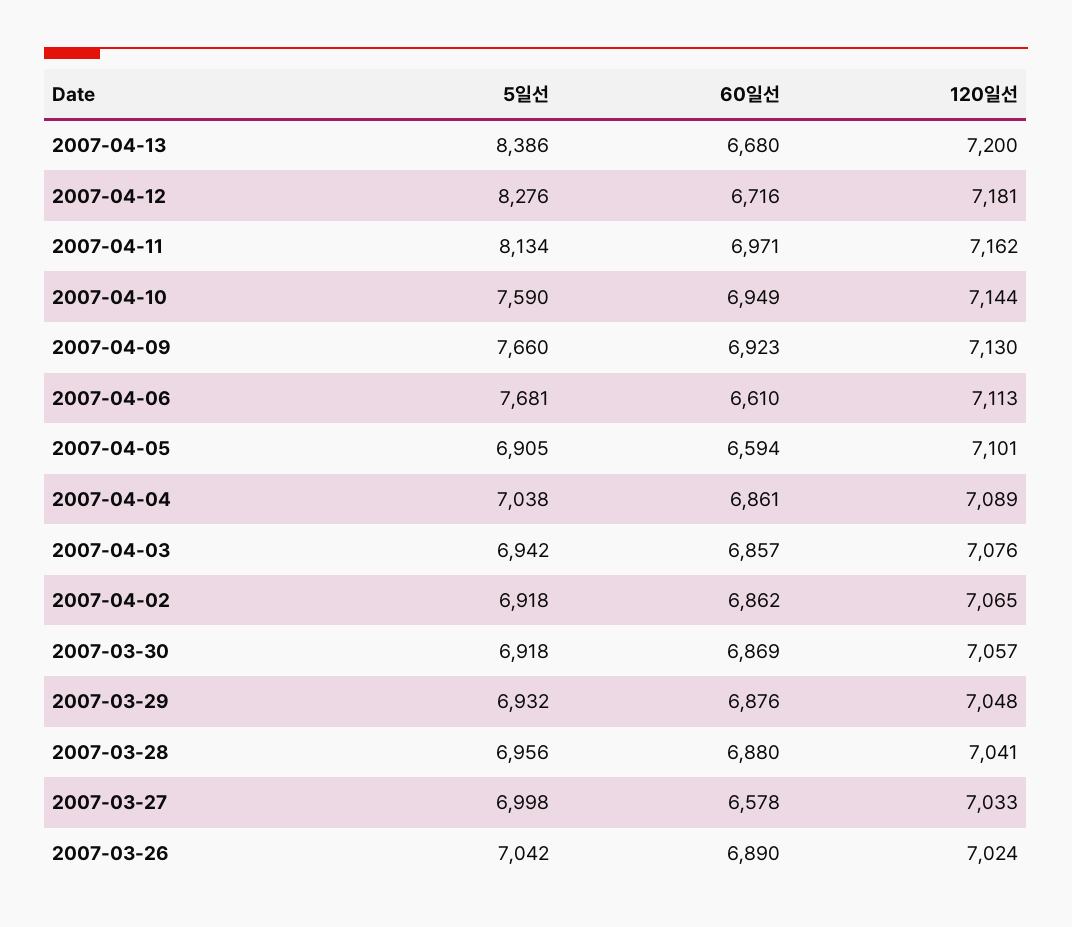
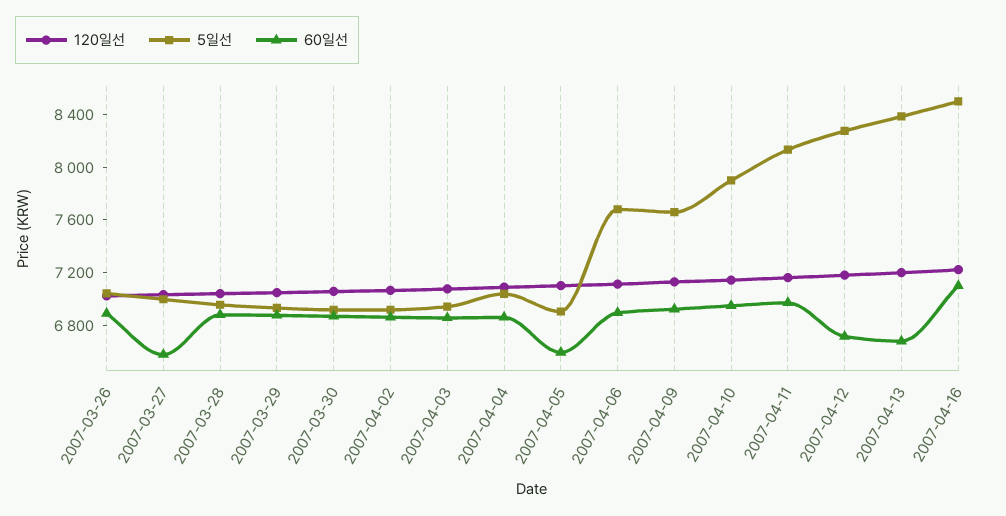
  {
    "5일선": {
      "2007-04-13": 8386,
      "2007-04-12": 8276,
      "2007-04-11": 8134,
-     "2007-04-10": 7590,
+     "2007-04-10": 7900,
      "2007-04-09": 7660,
      "2007-04-06": 7681,
      "2007-04-05": 6905,
      "2007-04-04": 7038,
      "2007-04-03": 6942,
      "2007-04-02": 6918,
      "2007-03-30": 6918,
      "2007-03-29": 6932,
      "2007-03-28": 6956,
      "2007-03-27": 6998,
-     "2007-03-26": 7042
+     "2007-03-26": 7042,
+     "2007-04-16": 8500
    },
    "60일선": {
      "2007-04-13": 6680,
      "2007-04-12": 6716,
      "2007-04-11": 6971,
      "2007-04-10": 6949,
      "2007-04-09": 6923,
-     "2007-04-06": 6610,
+     "2007-04-06": 6900,
      "2007-04-05": 6594,
      "2007-04-04": 6861,
      "2007-04-03": 6857,
      "2007-04-02": 6862,
      "2007-03-30": 6869,
      "2007-03-29": 6876,
      "2007-03-28": 6880,
      "2007-03-27": 6578,
-     "2007-03-26": 6890
+     "2007-03-26": 6890,
+     "2007-04-16": 7100
    },
    "120일선": {
      "2007-04-13": 7200,
      "2007-04-12": 7181,
      "2007-04-11": 7162,
      "2007-04-10": 7144,
      "2007-04-09": 7130,
      "2007-04-06": 7113,
      "2007-04-05": 7101,
      "2007-04-04": 7089,
      "2007-04-03": 7076,
      "2007-04-02": 7065,
      "2007-03-30": 7057,
      "2007-03-29": 7048,
      "2007-03-28": 7041,
      "2007-03-27": 7033,
-     "2007-03-26": 7024
+     "2007-03-26": 7024,
+     "2007-04-16": 7200
    }
  }

